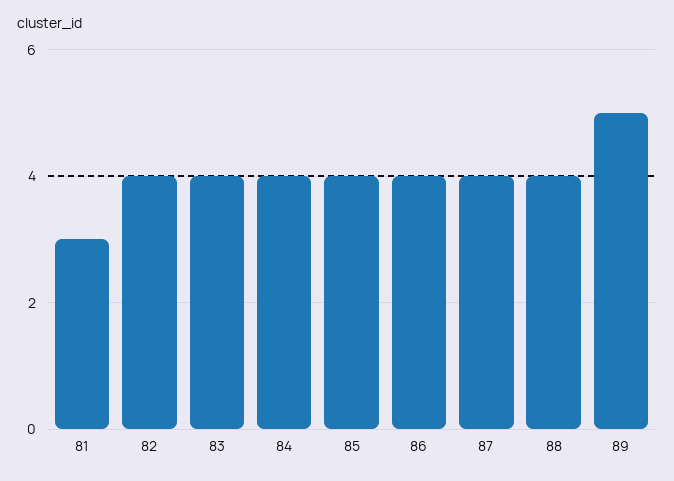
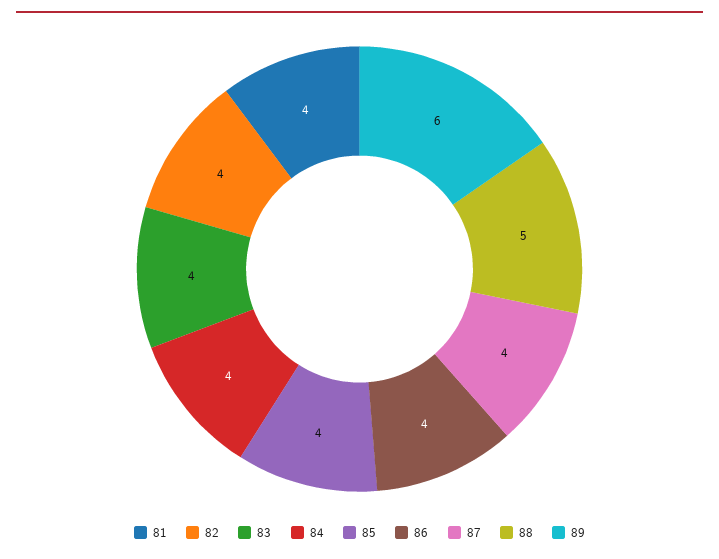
  {
-   "81": 3,
+   "81": 4,
    "82": 4,
    "83": 4,
    "84": 4,
    "85": 4,
    "86": 4,
    "87": 4,
-   "88": 4,
+   "88": 5,
-   "89": 5
+   "89": 6
  }

